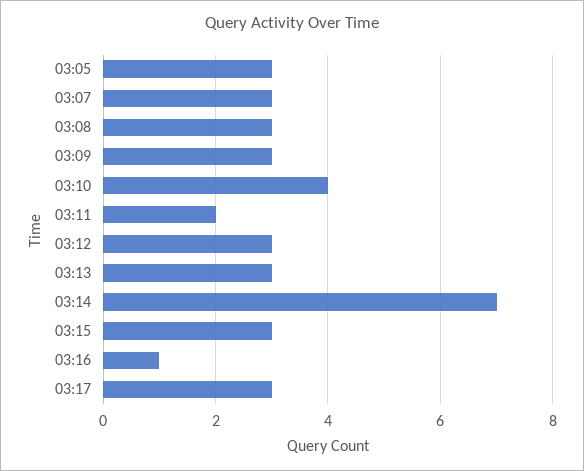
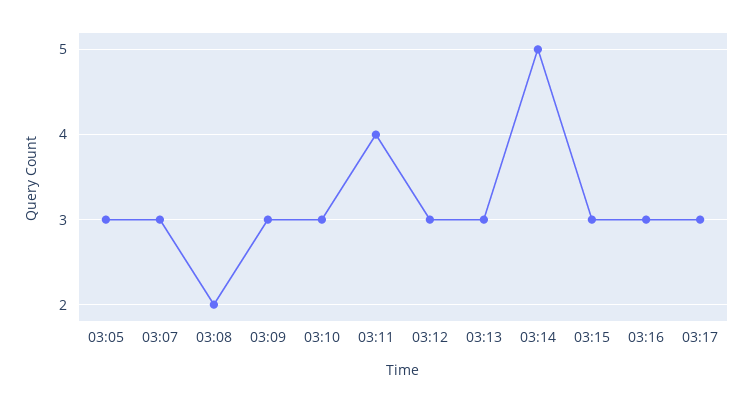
  {
    "03:05": 3,
    "03:07": 3,
-   "03:08": 3,
+   "03:08": 2,
    "03:09": 3,
-   "03:10": 4,
+   "03:10": 3,
-   "03:11": 2,
+   "03:11": 4,
    "03:12": 3,
    "03:13": 3,
-   "03:14": 7,
+   "03:14": 5,
    "03:15": 3,
-   "03:16": 1,
+   "03:16": 3,
    "03:17": 3
  }

